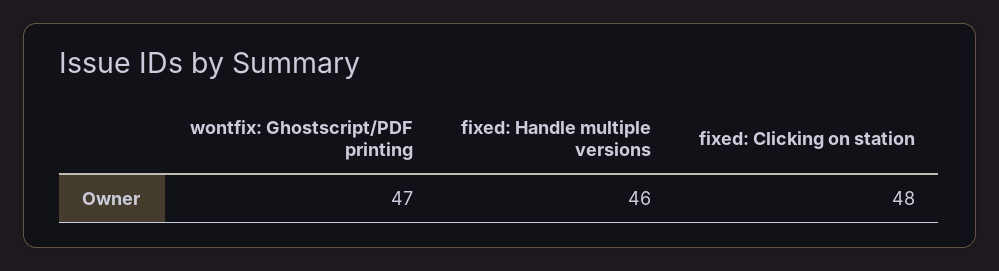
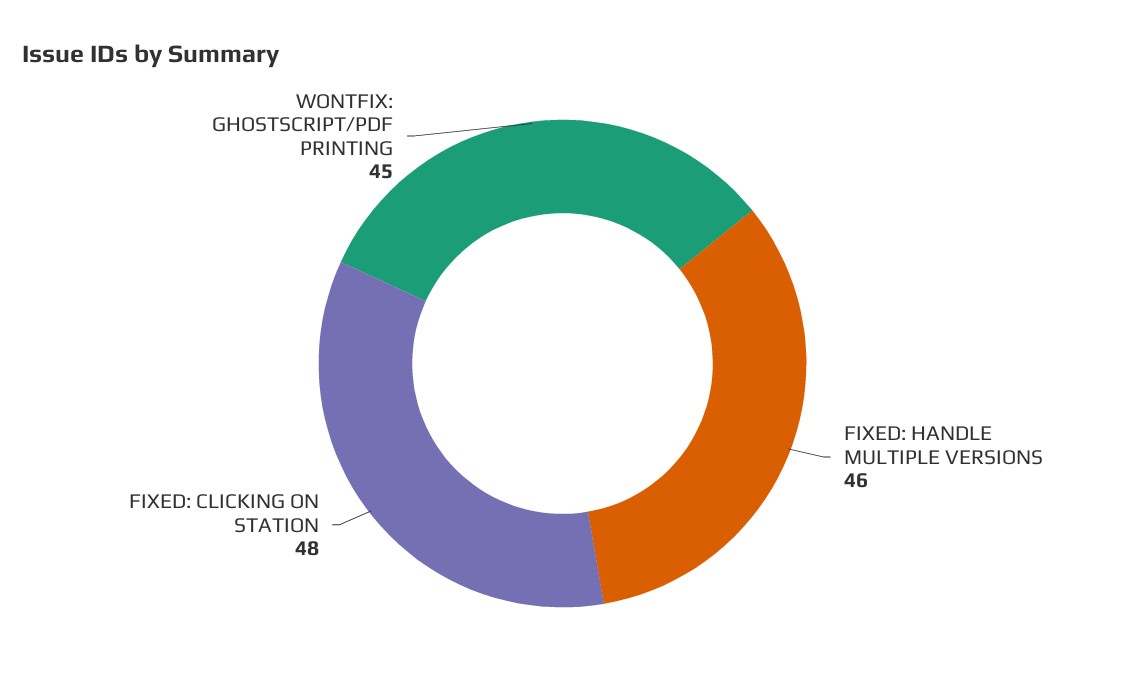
  {
-   "wontfix: Ghostscript/PDF printing": 47,
+   "wontfix: Ghostscript/PDF printing": 45,
    "fixed: Handle multiple versions": 46,
    "fixed: Clicking on station": 48
  }

